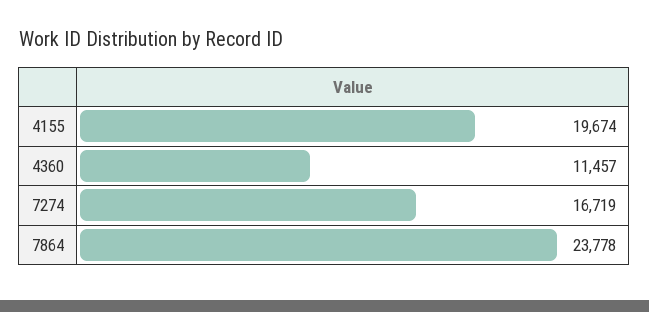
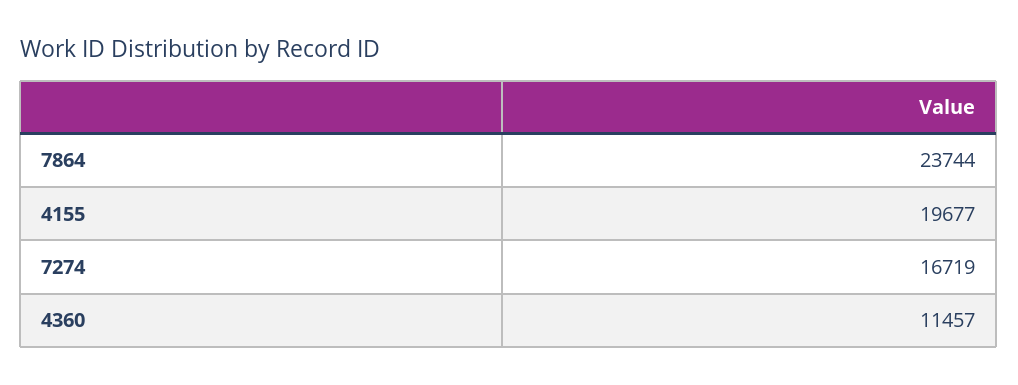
  {
-   "4155": 19674,
+   "4155": 19677,
    "4360": 11457,
    "7274": 16719,
-   "7864": 23778
+   "7864": 23744
  }

